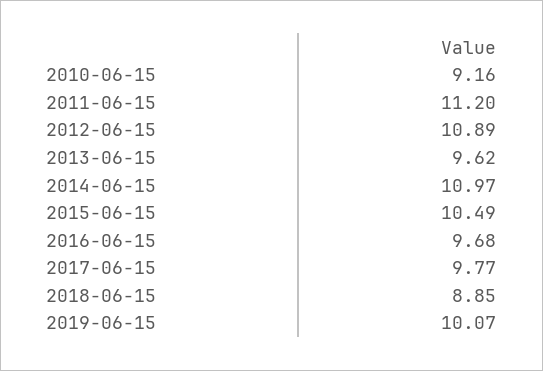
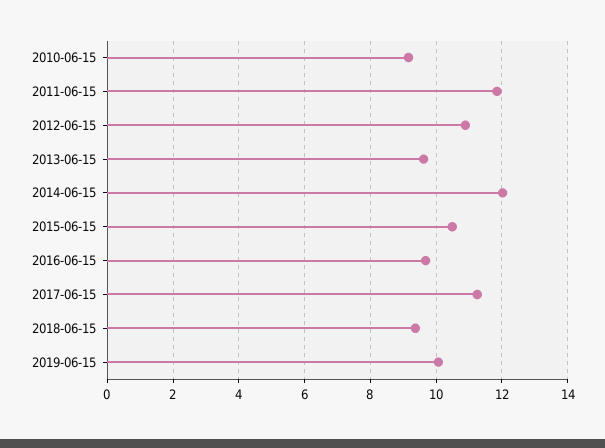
  {
    "2010-06-15": 9.16,
-   "2011-06-15": 11.2,
+   "2011-06-15": 11.8,
    "2012-06-15": 10.89,
    "2013-06-15": 9.62,
-   "2014-06-15": 10.97,
+   "2014-06-15": 12,
    "2015-06-15": 10.49,
    "2016-06-15": 9.68,
-   "2017-06-15": 9.77,
+   "2017-06-15": 11.2,
-   "2018-06-15": 8.85,
+   "2018-06-15": 9.4,
    "2019-06-15": 10.07
  }

